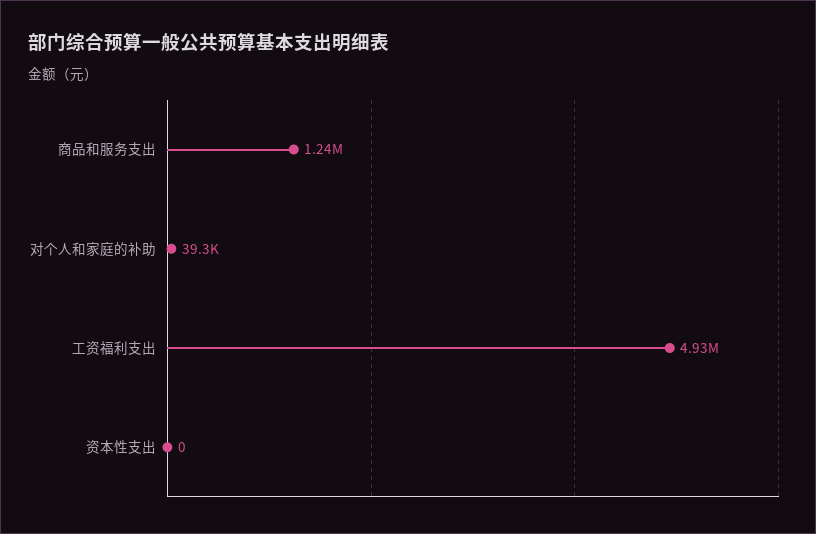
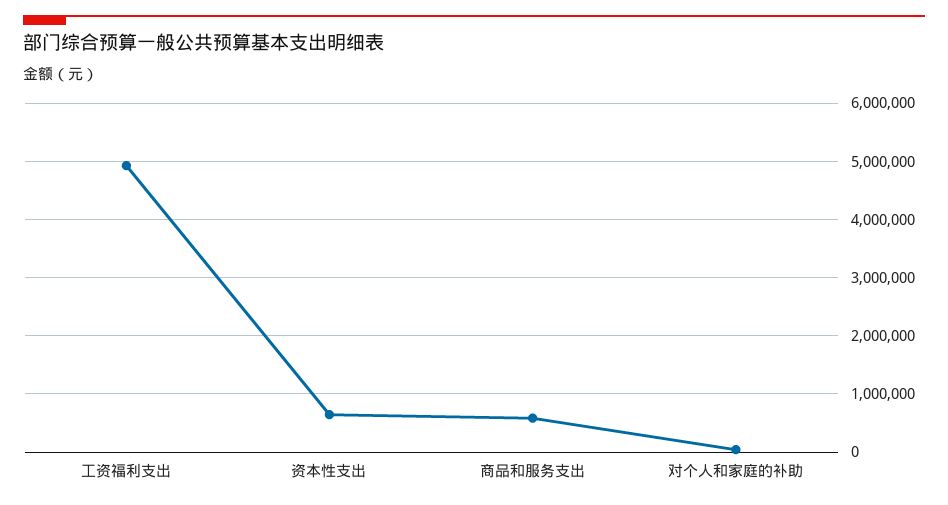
  {
-   "商品和服务支出": 1240000,
+   "商品和服务支出": 600000,
    "对个人和家庭的补助": 39300,
    "工资福利支出": 4930000,
-   "资本性支出": 0
+   "资本性支出": 600000
  }

